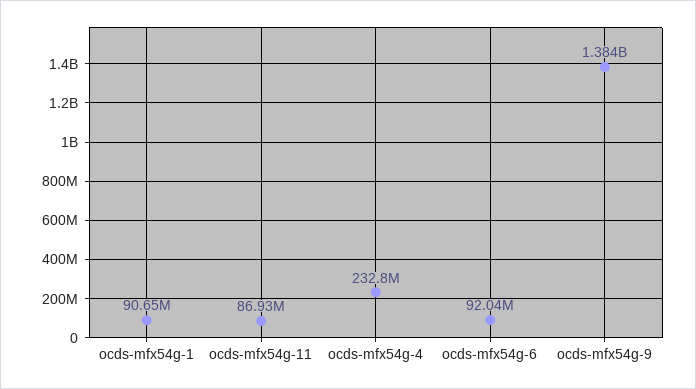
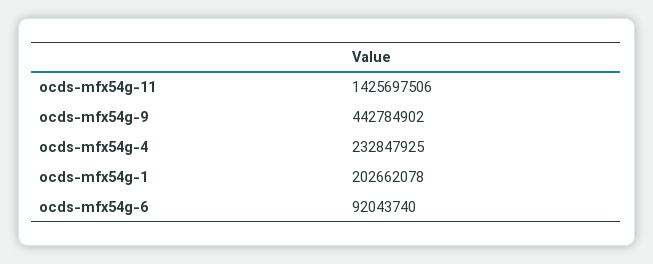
  {
-   "ocds-mfx54g-1": 90650000,
+   "ocds-mfx54g-1": 202662078,
-   "ocds-mfx54g-11": 86930000,
+   "ocds-mfx54g-11": 1425697506,
    "ocds-mfx54g-4": 232847925,
    "ocds-mfx54g-6": 92043740,
-   "ocds-mfx54g-9": 1384000000
+   "ocds-mfx54g-9": 442784902
  }

